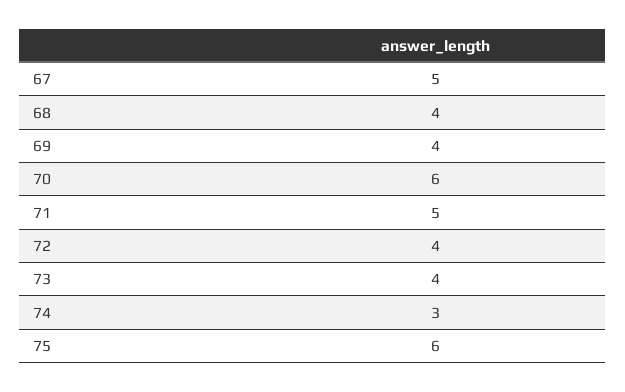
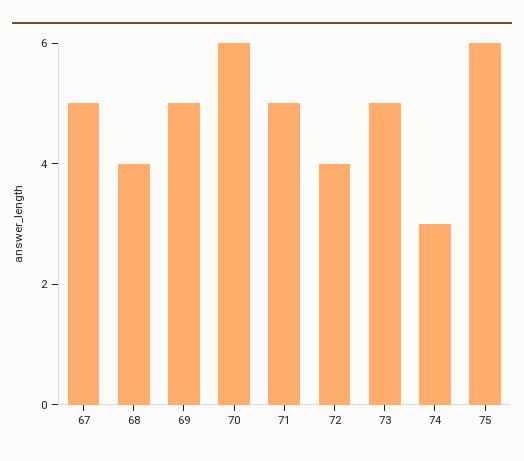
  {
    "67": 5,
    "68": 4,
-   "69": 4,
+   "69": 5,
    "70": 6,
    "71": 5,
    "72": 4,
-   "73": 4,
+   "73": 5,
    "74": 3,
    "75": 6
  }

